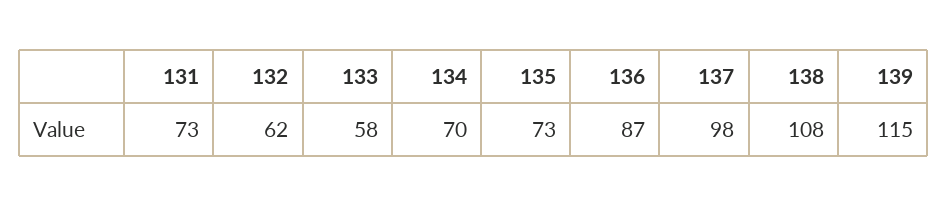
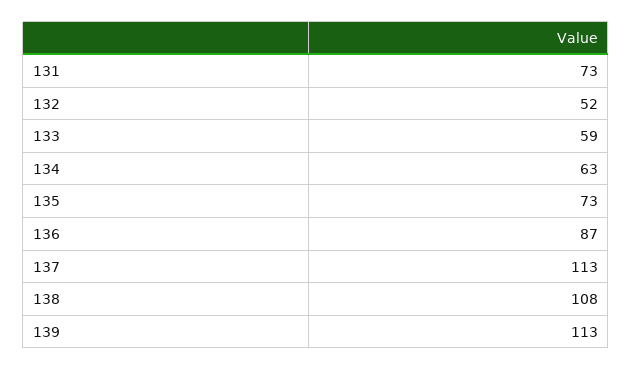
  {
    "131": 73,
-   "132": 62,
+   "132": 52,
-   "133": 58,
+   "133": 59,
-   "134": 70,
+   "134": 63,
    "135": 73,
    "136": 87,
-   "137": 98,
+   "137": 113,
    "138": 108,
-   "139": 115
+   "139": 113
  }

